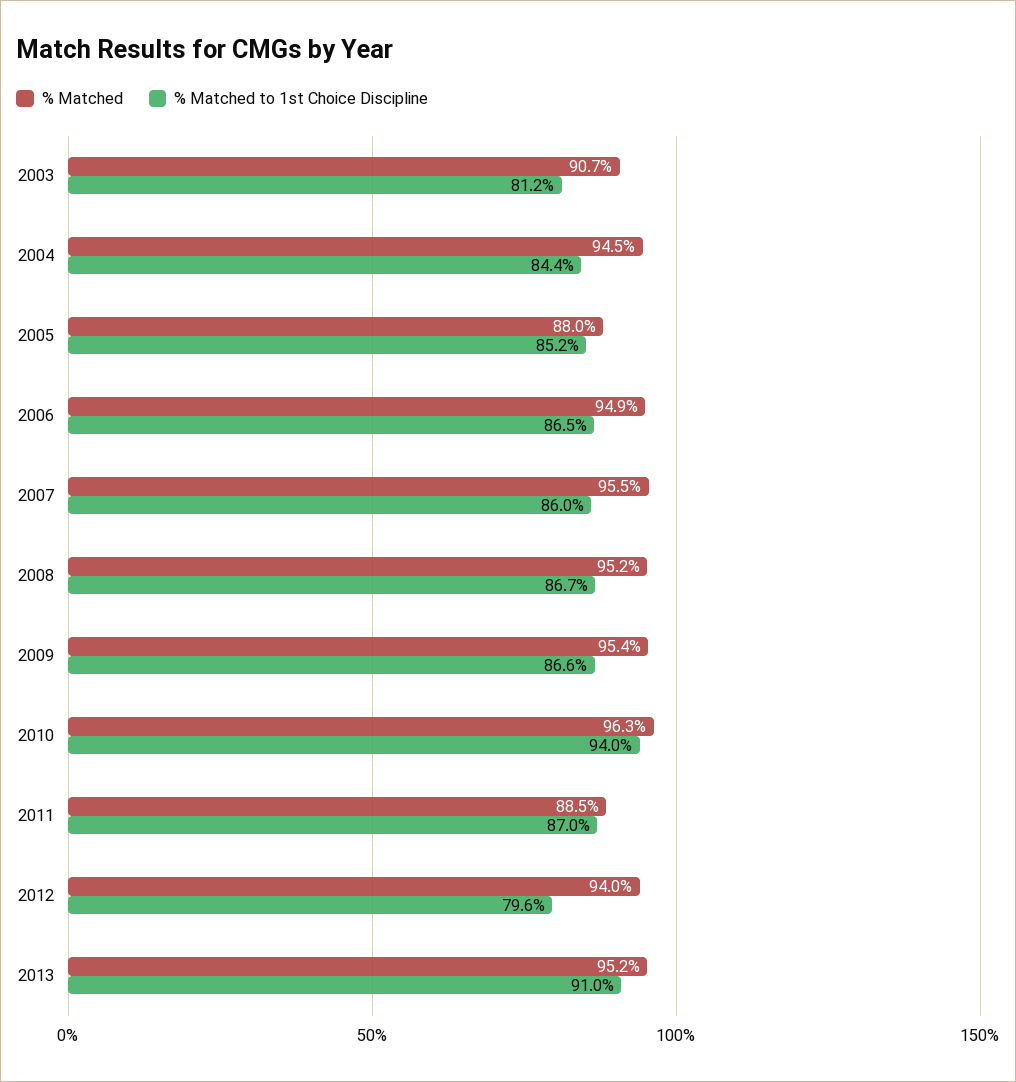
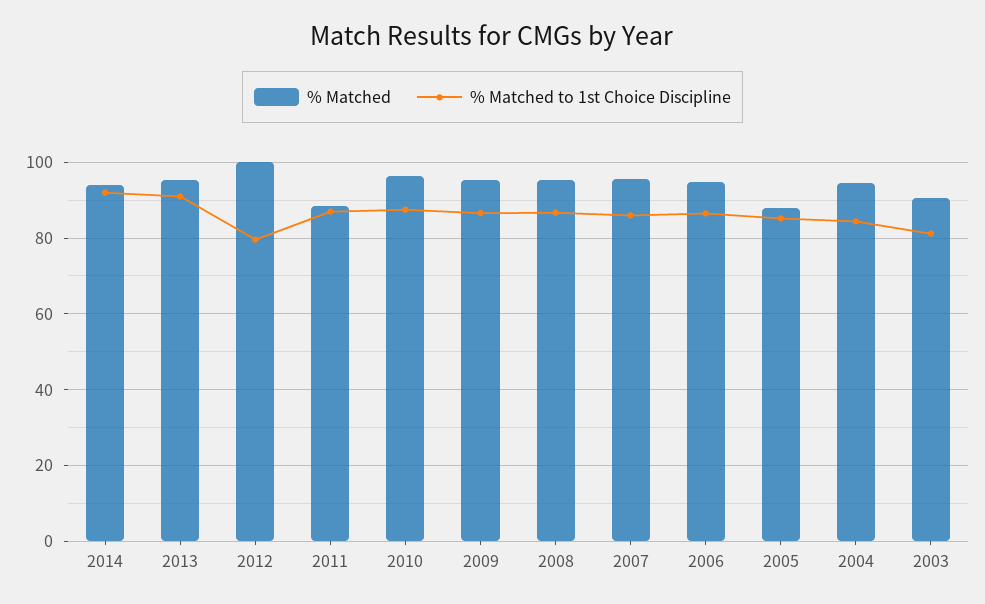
  {
    "% Matched": {
      "2003": 90.7,
      "2004": 94.5,
      "2005": 88,
      "2006": 94.9,
      "2007": 95.5,
      "2008": 95.2,
      "2009": 95.4,
      "2010": 96.3,
      "2011": 88.5,
-     "2012": 94,
+     "2012": 100,
-     "2013": 95.2
+     "2013": 95.2,
+     "2014": 94
    },
    "% Matched to 1st Choice Discipline": {
      "2003": 81.2,
      "2004": 84.4,
      "2005": 85.2,
      "2006": 86.5,
      "2007": 86,
      "2008": 86.7,
      "2009": 86.6,
-     "2010": 94,
+     "2010": 88,
      "2011": 87,
      "2012": 79.6,
-     "2013": 91
+     "2013": 91,
+     "2014": 92
    }
  }

